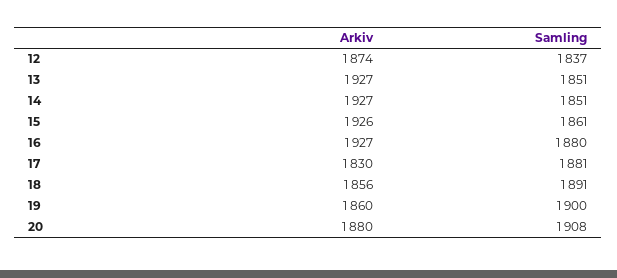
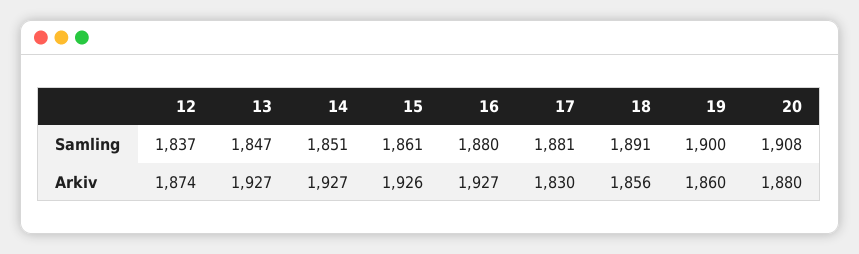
  {
    "Arkiv": {
      "12": 1874,
      "13": 1927,
      "14": 1927,
      "15": 1926,
      "16": 1927,
      "17": 1830,
      "18": 1856,
      "19": 1860,
      "20": 1880
    },
    "Samling": {
      "12": 1837,
-     "13": 1851,
+     "13": 1847,
      "14": 1851,
      "15": 1861,
      "16": 1880,
      "17": 1881,
      "18": 1891,
      "19": 1900,
      "20": 1908
    }
  }

